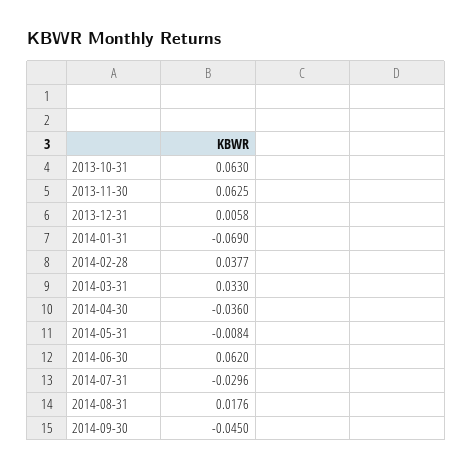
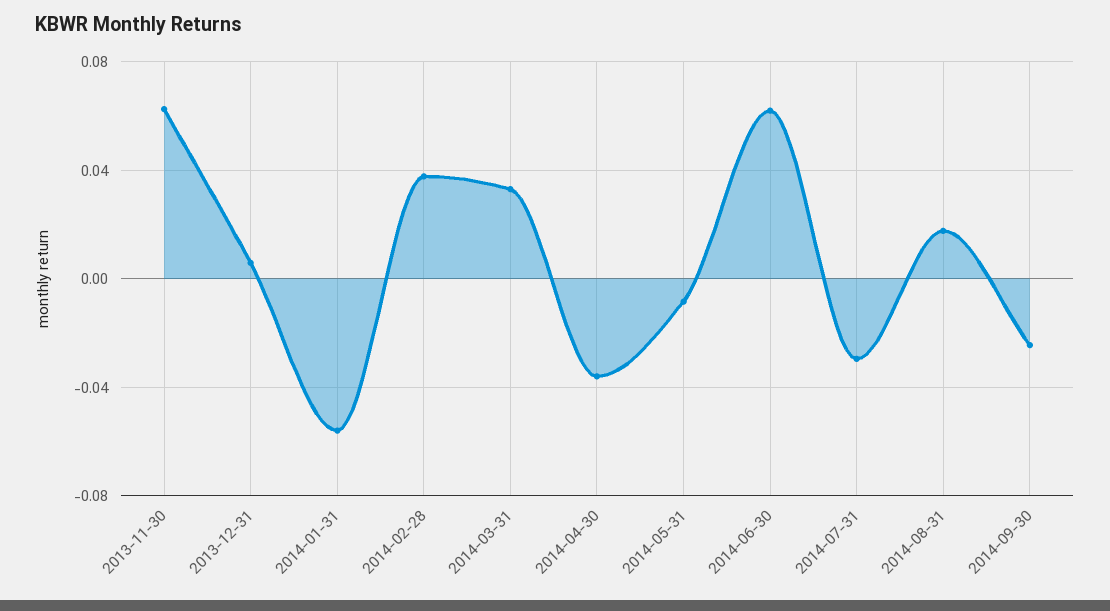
  {
-   "2013-10-31": 0.063,
    "2013-11-30": 0.0625,
    "2013-12-31": 0.0058,
-   "2014-01-31": -0.069,
+   "2014-01-31": -0.055,
    "2014-02-28": 0.0377,
    "2014-03-31": 0.033,
    "2014-04-30": -0.036,
    "2014-05-31": -0.0084,
    "2014-06-30": 0.062,
    "2014-07-31": -0.0296,
    "2014-08-31": 0.0176,
-   "2014-09-30": -0.045
+   "2014-09-30": -0.025
  }

